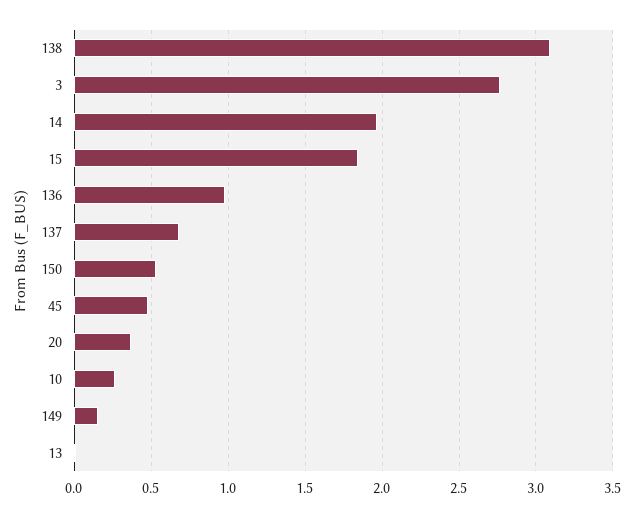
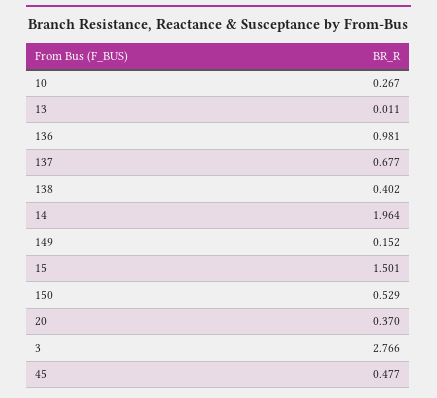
  {
-   "138": 3.1,
+   "138": 0.402,
    "3": 2.766,
    "14": 1.964,
-   "15": 1.85,
+   "15": 1.501,
    "136": 0.981,
    "137": 0.677,
    "150": 0.529,
    "45": 0.477,
    "20": 0.37,
    "10": 0.267,
    "149": 0.152,
    "13": 0.011
  }

